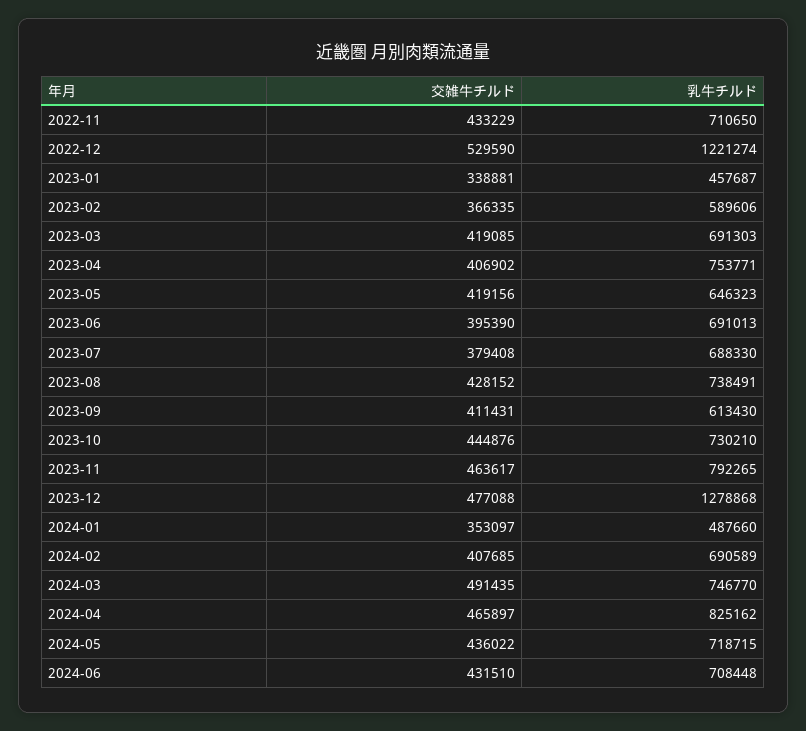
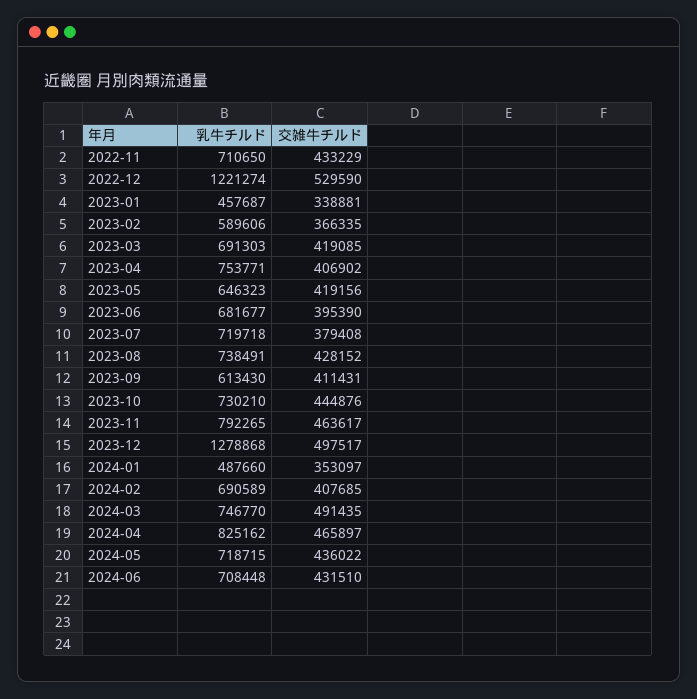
  {
    "交雑牛チルド": {
      "2022-11": 433229,
      "2022-12": 529590,
      "2023-01": 338881,
      "2023-02": 366335,
      "2023-03": 419085,
      "2023-04": 406902,
      "2023-05": 419156,
      "2023-06": 395390,
      "2023-07": 379408,
      "2023-08": 428152,
      "2023-09": 411431,
      "2023-10": 444876,
      "2023-11": 463617,
-     "2023-12": 477088,
+     "2023-12": 497517,
      "2024-01": 353097,
      "2024-02": 407685,
      "2024-03": 491435,
      "2024-04": 465897,
      "2024-05": 436022,
      "2024-06": 431510
    },
    "乳牛チルド": {
      "2022-11": 710650,
      "2022-12": 1221274,
      "2023-01": 457687,
      "2023-02": 589606,
      "2023-03": 691303,
      "2023-04": 753771,
      "2023-05": 646323,
-     "2023-06": 691013,
+     "2023-06": 681677,
-     "2023-07": 688330,
+     "2023-07": 719718,
      "2023-08": 738491,
      "2023-09": 613430,
      "2023-10": 730210,
      "2023-11": 792265,
      "2023-12": 1278868,
      "2024-01": 487660,
      "2024-02": 690589,
      "2024-03": 746770,
      "2024-04": 825162,
      "2024-05": 718715,
      "2024-06": 708448
    }
  }

